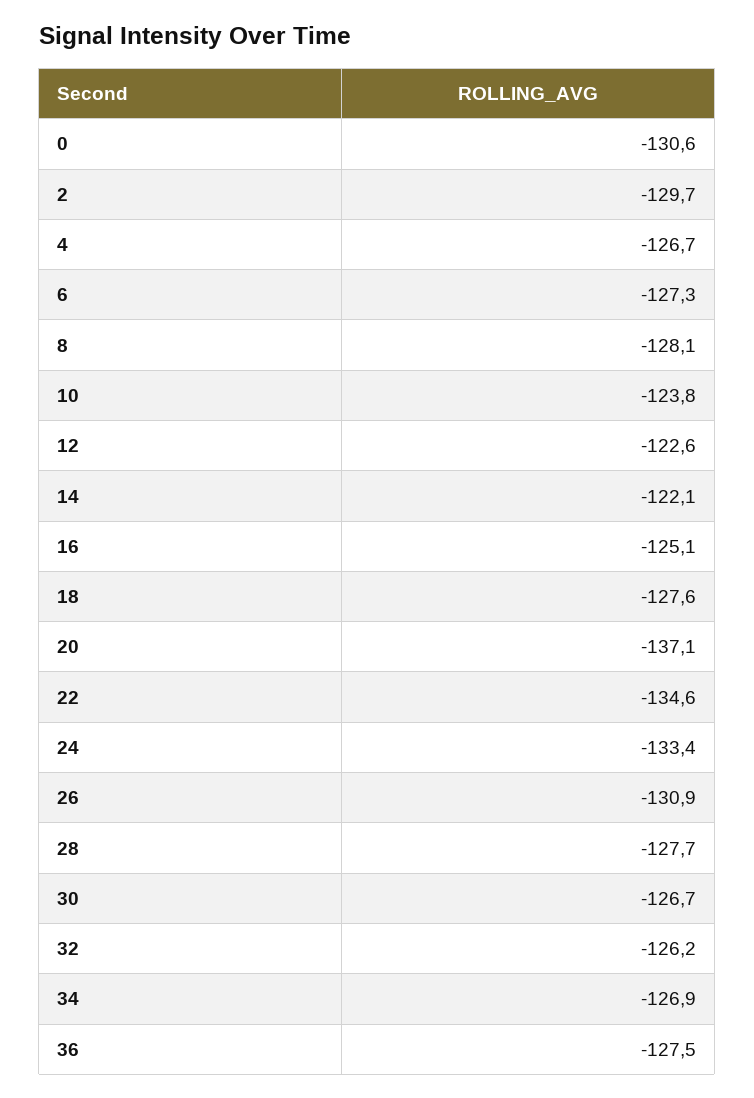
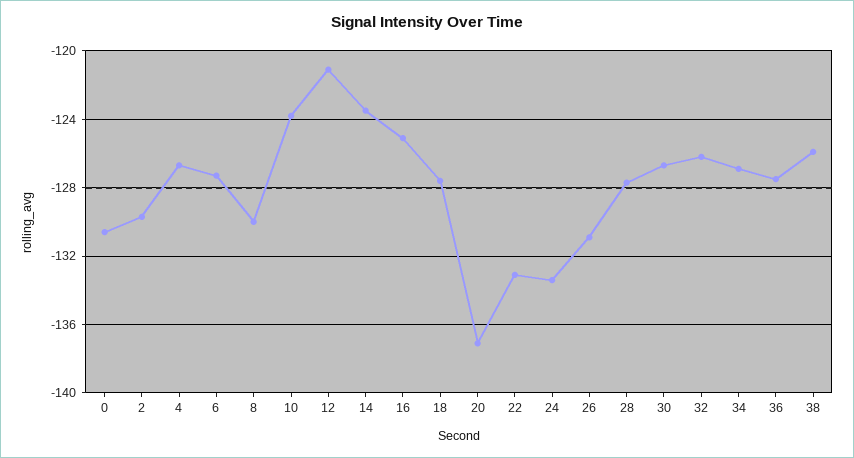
  {
    "0": -130.6,
    "2": -129.7,
    "4": -126.7,
    "6": -127.3,
-   "8": -128.1,
+   "8": -130,
    "10": -123.8,
-   "12": -122.6,
+   "12": -121,
-   "14": -122.1,
+   "14": -123.5,
    "16": -125.1,
    "18": -127.6,
    "20": -137.1,
-   "22": -134.6,
+   "22": -133,
    "24": -133.4,
    "26": -130.9,
    "28": -127.7,
    "30": -126.7,
    "32": -126.2,
    "34": -126.9,
-   "36": -127.5
+   "36": -127.5,
+   "38": -126
  }

